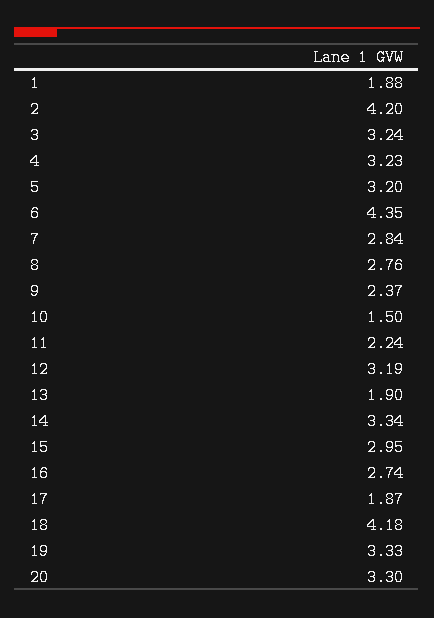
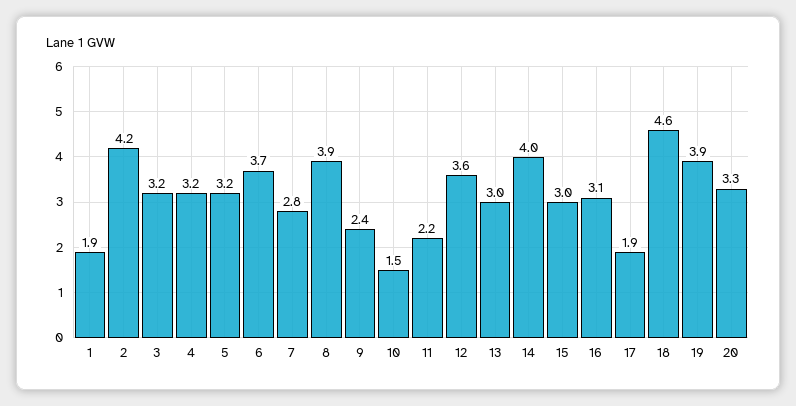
  {
    "1": 1.88,
    "2": 4.2,
    "3": 3.24,
    "4": 3.23,
    "5": 3.2,
-   "6": 4.35,
+   "6": 3.7,
    "7": 2.84,
-   "8": 2.76,
+   "8": 3.9,
    "9": 2.37,
    "10": 1.5,
    "11": 2.24,
-   "12": 3.19,
+   "12": 3.6,
-   "13": 1.9,
+   "13": 3,
-   "14": 3.34,
+   "14": 4,
    "15": 2.95,
-   "16": 2.74,
+   "16": 3.1,
    "17": 1.87,
-   "18": 4.18,
+   "18": 4.6,
-   "19": 3.33,
+   "19": 3.9,
    "20": 3.3
  }

